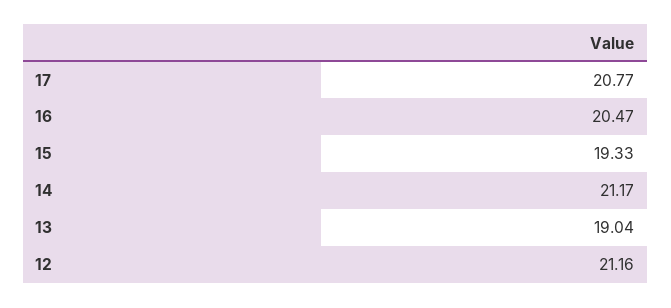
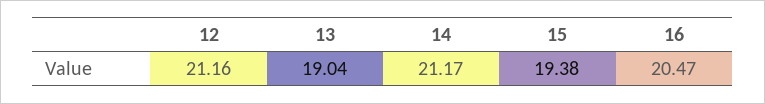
  {
-   "17": 20.77,
    "16": 20.47,
-   "15": 19.33,
+   "15": 19.38,
    "14": 21.17,
    "13": 19.04,
    "12": 21.16
  }

